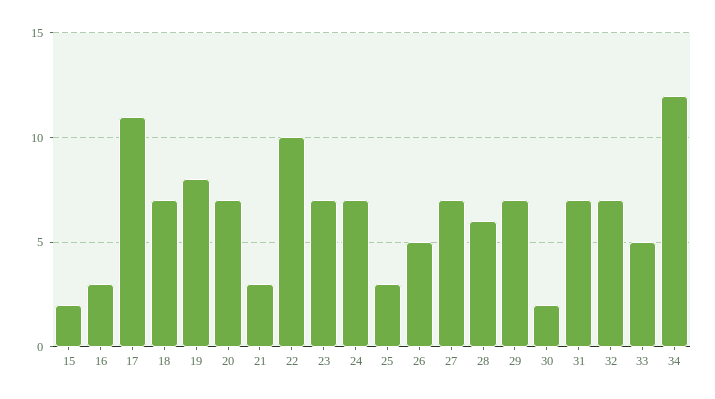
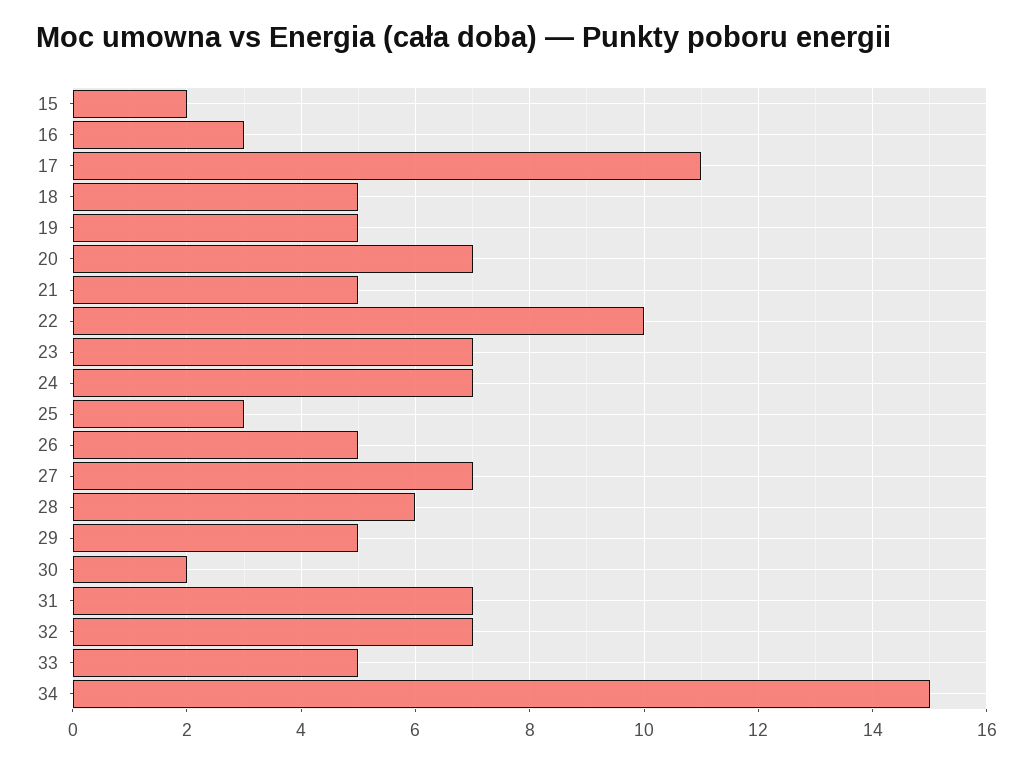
  {
    "15": 2,
    "16": 3,
    "17": 11,
-   "18": 7,
+   "18": 5,
-   "19": 8,
+   "19": 5,
    "20": 7,
-   "21": 3,
+   "21": 5,
    "22": 10,
    "23": 7,
    "24": 7,
    "25": 3,
    "26": 5,
    "27": 7,
    "28": 6,
-   "29": 7,
+   "29": 5,
    "30": 2,
    "31": 7,
    "32": 7,
    "33": 5,
-   "34": 12
+   "34": 15
  }

